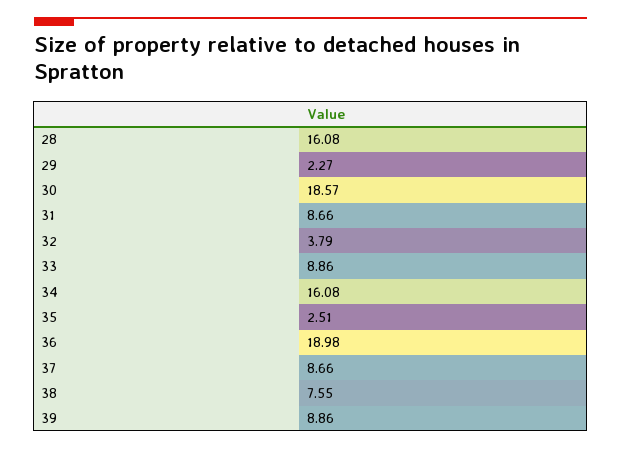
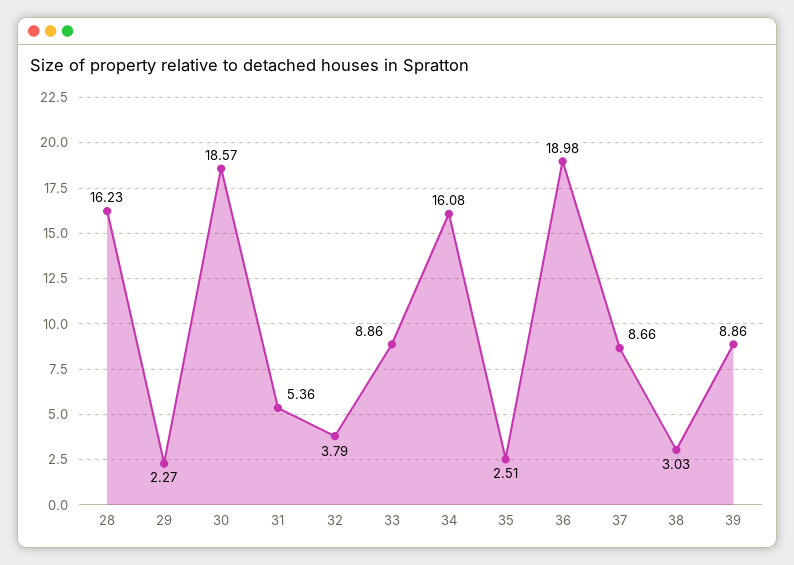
  {
-   "28": 16.08,
+   "28": 16.23,
    "29": 2.27,
    "30": 18.57,
-   "31": 8.66,
+   "31": 5.36,
    "32": 3.79,
    "33": 8.86,
    "34": 16.08,
    "35": 2.51,
    "36": 18.98,
    "37": 8.66,
-   "38": 7.55,
+   "38": 3.03,
    "39": 8.86
  }

